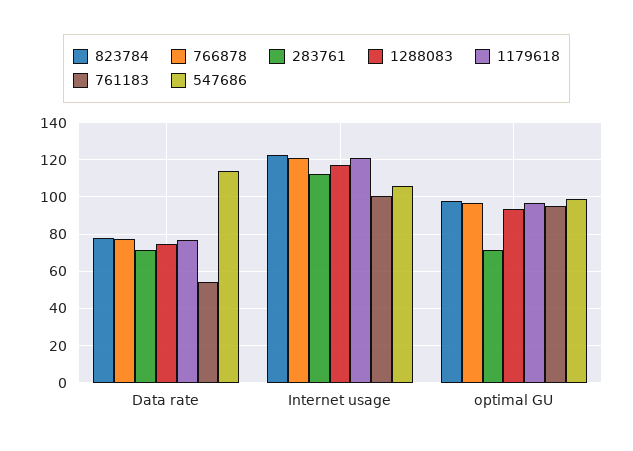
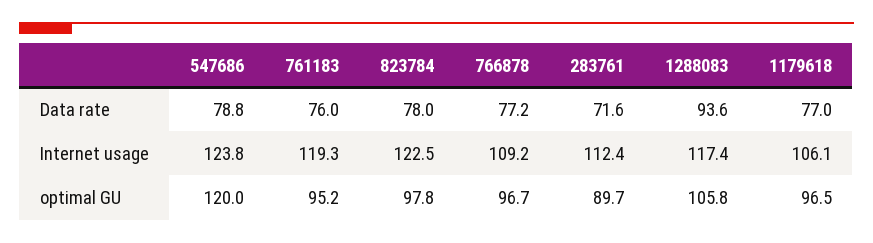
  {
    "823784": {
      "Data rate": 78,
      "Internet usage": 122.5,
      "optimal GU": 97.8
    },
    "766878": {
      "Data rate": 77.2,
-     "Internet usage": 120,
+     "Internet usage": 109.2,
      "optimal GU": 96.7
    },
    "283761": {
      "Data rate": 71.6,
      "Internet usage": 112.4,
-     "optimal GU": 70
+     "optimal GU": 89.7
    },
    "1288083": {
-     "Data rate": 75,
+     "Data rate": 93.6,
      "Internet usage": 117.4,
-     "optimal GU": 95
+     "optimal GU": 105.8
    },
    "1179618": {
      "Data rate": 77,
-     "Internet usage": 120,
+     "Internet usage": 106.1,
      "optimal GU": 96.5
    },
    "761183": {
-     "Data rate": 55,
+     "Data rate": 76,
-     "Internet usage": 100,
+     "Internet usage": 119.3,
      "optimal GU": 95.2
    },
    "547686": {
-     "Data rate": 115,
+     "Data rate": 78.8,
-     "Internet usage": 105,
+     "Internet usage": 123.8,
-     "optimal GU": 100
+     "optimal GU": 120
    }
  }

